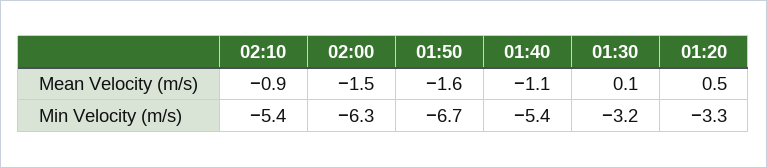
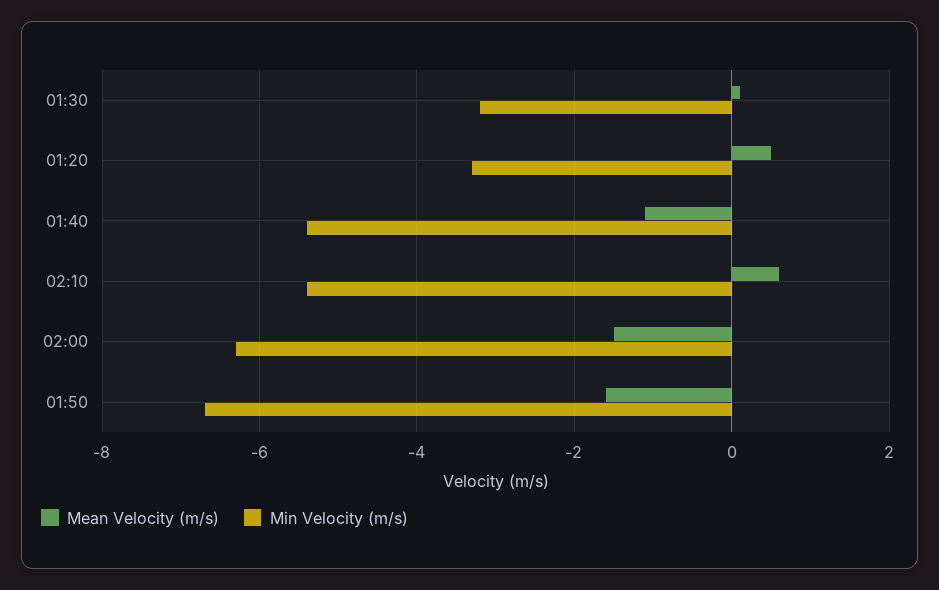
  {
    "Mean Velocity (m/s)": {
-     "02:10": -0.9,
+     "02:10": 0.5,
      "02:00": -1.5,
      "01:50": -1.6,
      "01:40": -1.1,
      "01:30": 0.1,
      "01:20": 0.5
    },
    "Min Velocity (m/s)": {
      "02:10": -5.4,
      "02:00": -6.3,
      "01:50": -6.7,
      "01:40": -5.4,
      "01:30": -3.2,
      "01:20": -3.3
    }
  }

